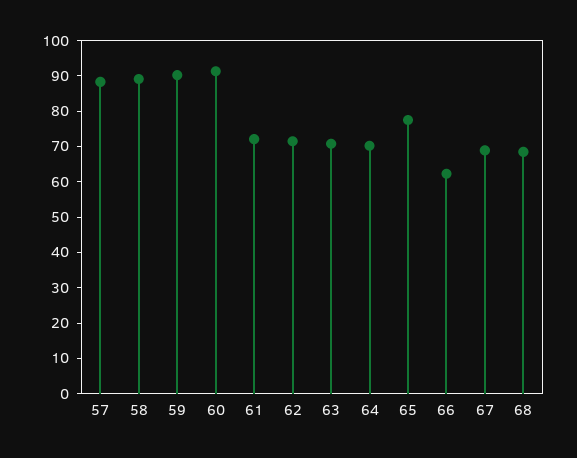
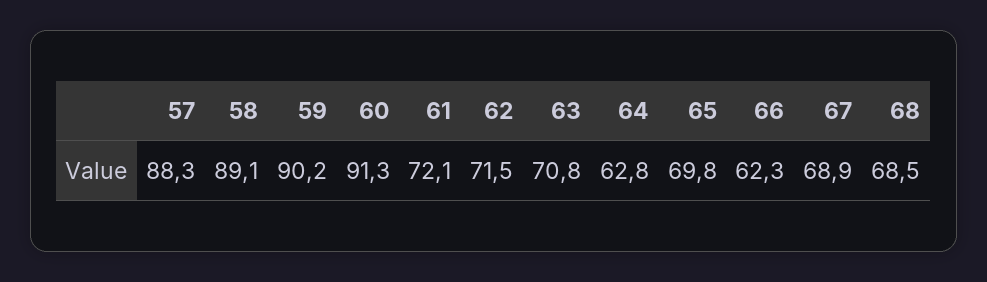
  {
    "57": 88.3,
    "58": 89.1,
    "59": 90.2,
    "60": 91.3,
    "61": 72.1,
    "62": 71.5,
    "63": 70.8,
-   "64": 70,
+   "64": 62.8,
-   "65": 77.5,
+   "65": 69.8,
    "66": 62.3,
    "67": 68.9,
    "68": 68.5
  }

